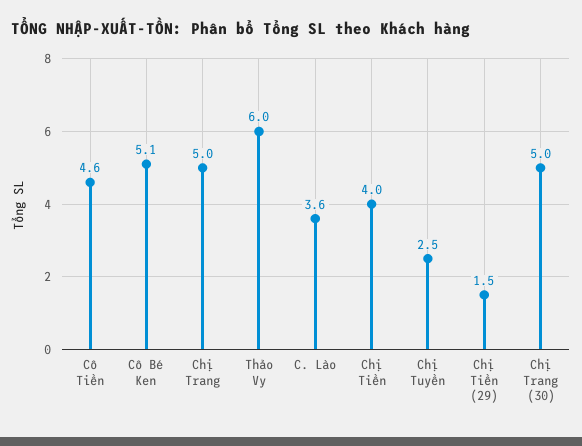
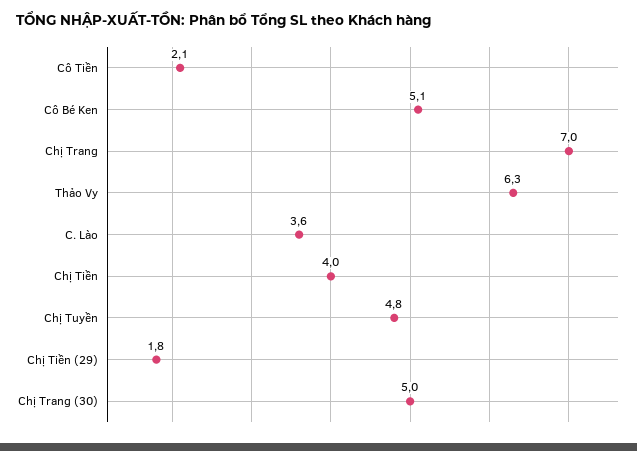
  {
-   "Cô Tiền": 4.6,
+   "Cô Tiền": 2.1,
    "Cô Bé Ken": 5.1,
-   "Chị Trang": 5,
+   "Chị Trang": 7,
-   "Thảo Vy": 6,
+   "Thảo Vy": 6.3,
    "C. Lào": 3.6,
    "Chị Tiền": 4,
-   "Chị Tuyền": 2.5,
+   "Chị Tuyền": 4.8,
-   "Chị Tiền (29)": 1.5,
+   "Chị Tiền (29)": 1.8,
    "Chị Trang (30)": 5
  }

